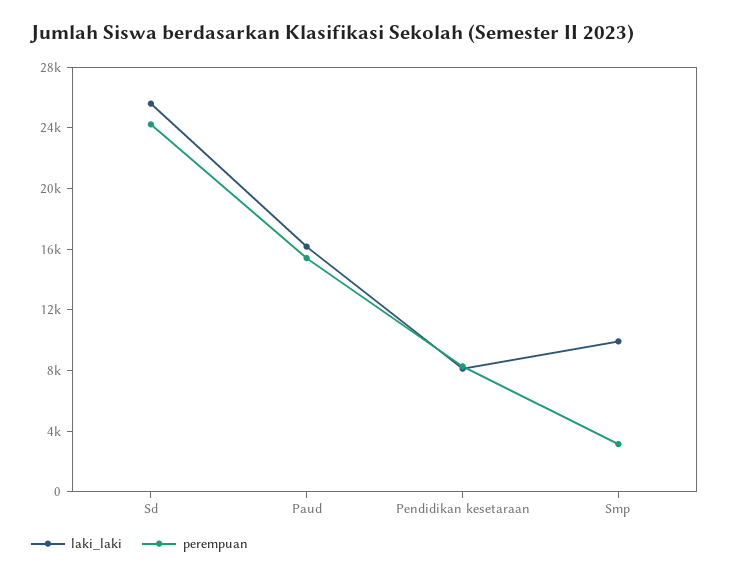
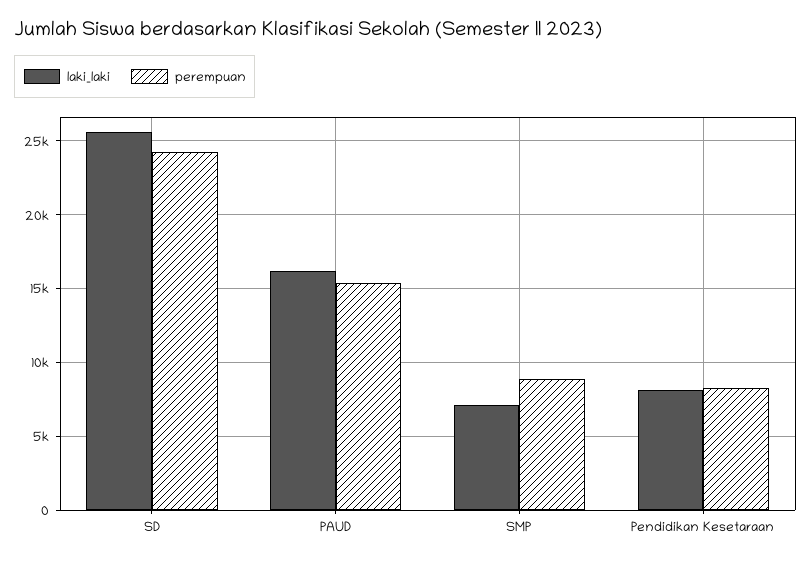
  {
    "laki_laki": {
      "Sd": 25500,
      "Paud": 16000,
      "Pendidikan kesetaraan": 8000,
-     "Smp": 10000
+     "Smp": 7000
    },
    "perempuan": {
      "Sd": 24000,
      "Paud": 15500,
      "Pendidikan kesetaraan": 8500,
-     "Smp": 3000
+     "Smp": 9000
    }
  }

